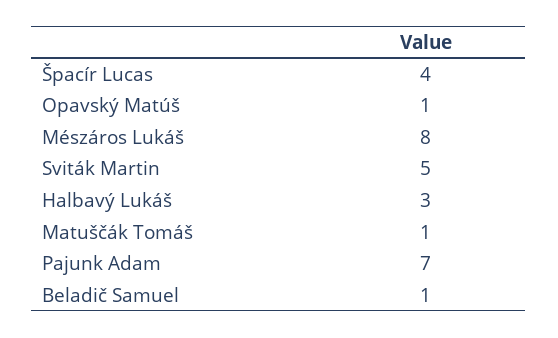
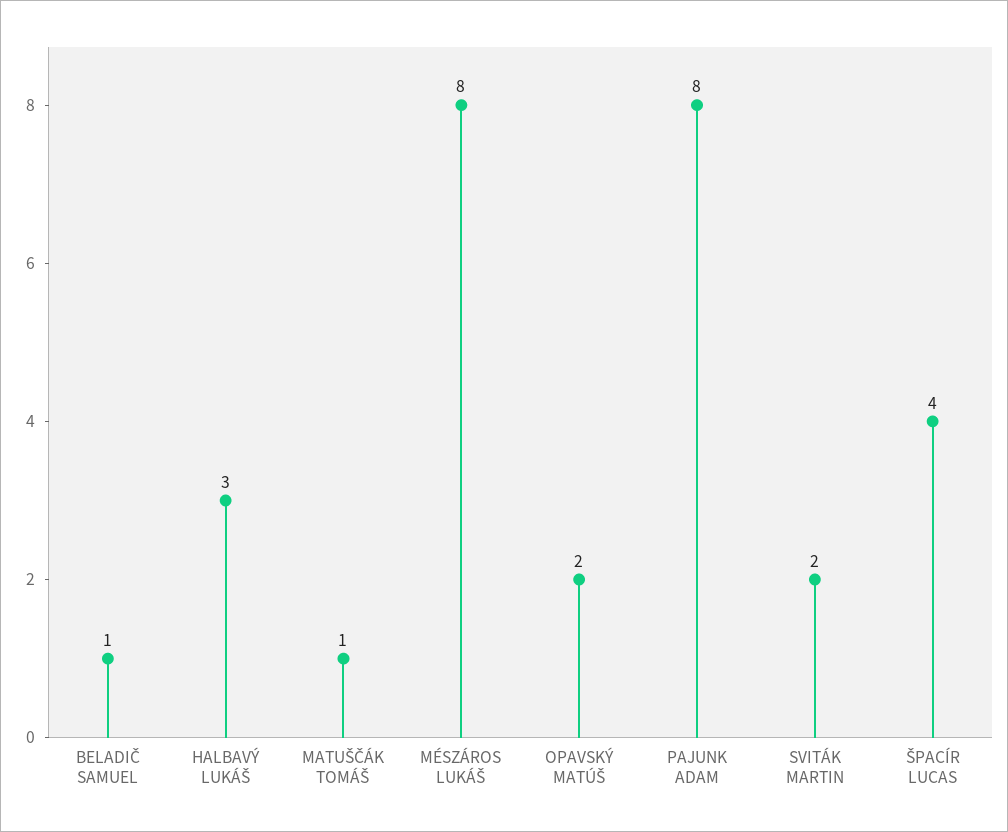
  {
    "Špacír Lucas": 4,
-   "Opavský Matúš": 1,
+   "Opavský Matúš": 2,
    "Mészáros Lukáš": 8,
-   "Sviták Martin": 5,
+   "Sviták Martin": 2,
    "Halbavý Lukáš": 3,
    "Matuščák Tomáš": 1,
-   "Pajunk Adam": 7,
+   "Pajunk Adam": 8,
    "Beladič Samuel": 1
  }

